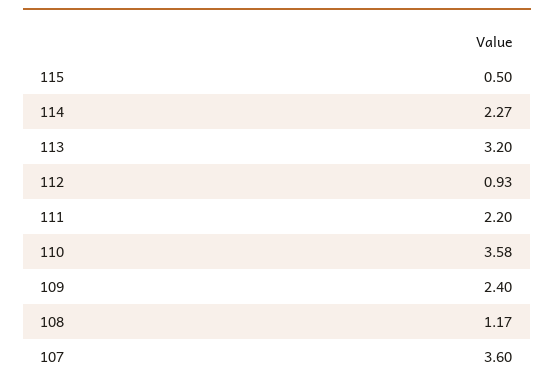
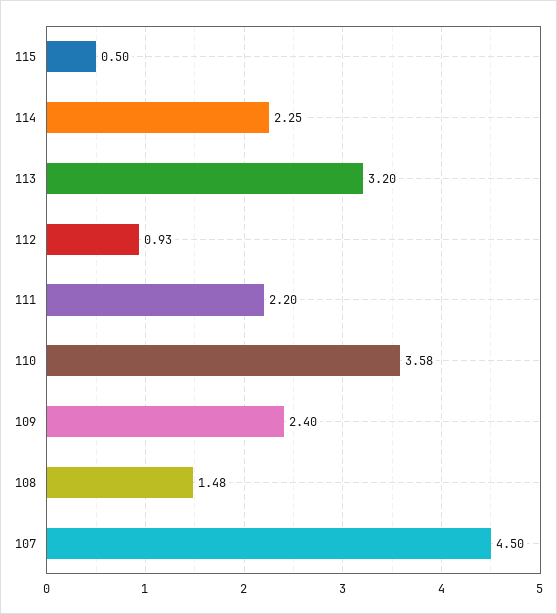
  {
    "115": 0.5,
-   "114": 2.27,
+   "114": 2.25,
    "113": 3.2,
    "112": 0.93,
    "111": 2.2,
    "110": 3.58,
    "109": 2.4,
-   "108": 1.17,
+   "108": 1.48,
-   "107": 3.6
+   "107": 4.5
  }

